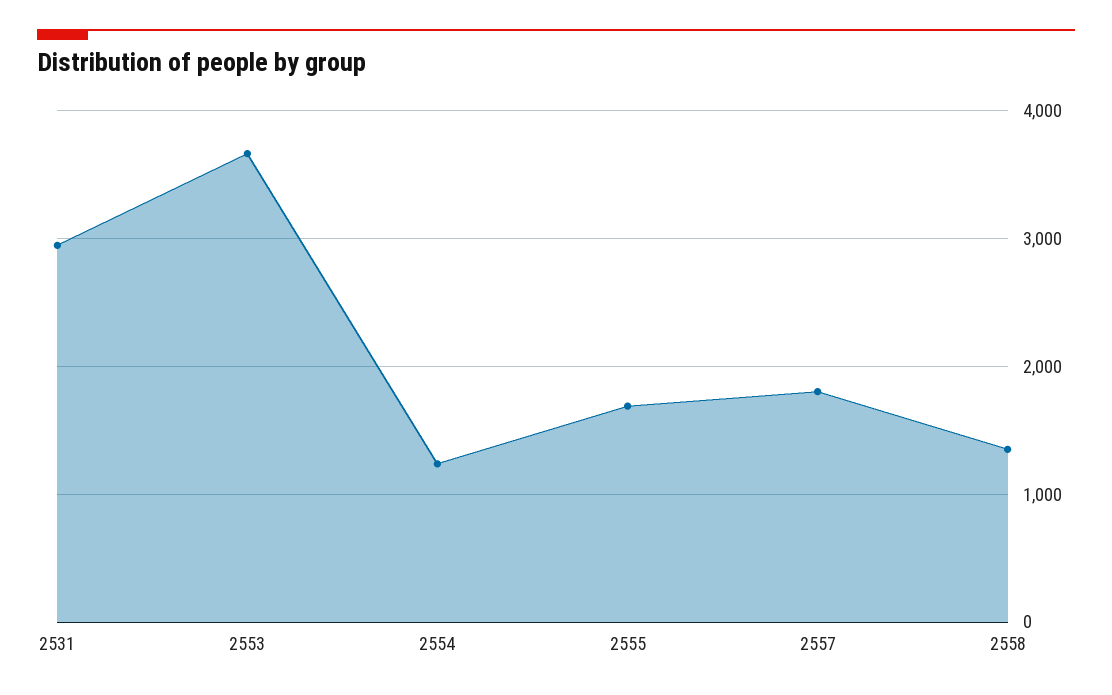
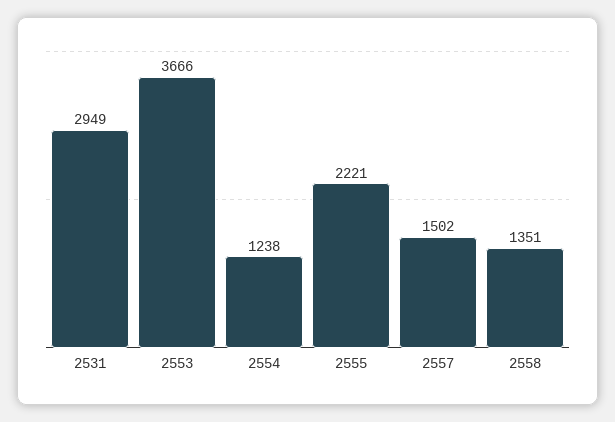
  {
    "2531": 2949,
    "2553": 3666,
    "2554": 1238,
-   "2555": 1700,
+   "2555": 2221,
-   "2557": 1800,
+   "2557": 1502,
    "2558": 1351
  }

